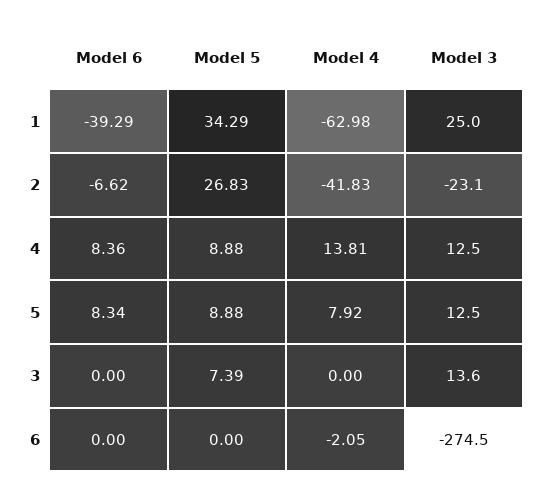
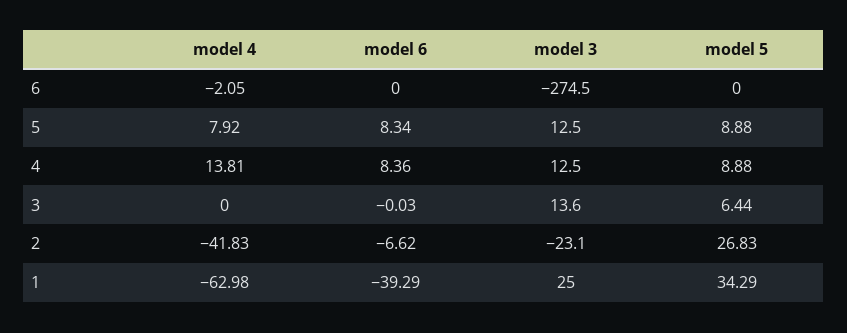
  {
    "Model 6": {
      "1": -39.29,
      "2": -6.62,
      "4": 8.36,
      "5": 8.34,
-     "3": 0,
+     "3": -0.03,
      "6": 0
    },
    "Model 5": {
      "1": 34.29,
      "2": 26.83,
      "4": 8.88,
      "5": 8.88,
-     "3": 7.39,
+     "3": 6.44,
      "6": 0
    },
    "Model 4": {
      "1": -62.98,
      "2": -41.83,
      "4": 13.81,
      "5": 7.92,
      "3": 0,
      "6": -2.05
    },
    "Model 3": {
      "1": 25,
      "2": -23.1,
      "4": 12.5,
      "5": 12.5,
      "3": 13.6,
      "6": -274.5
    }
  }

